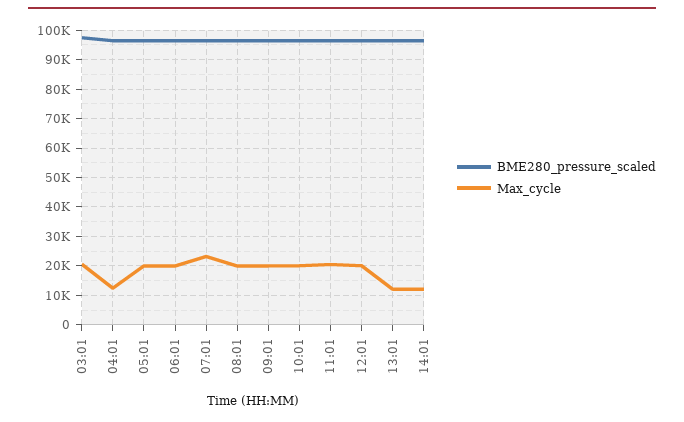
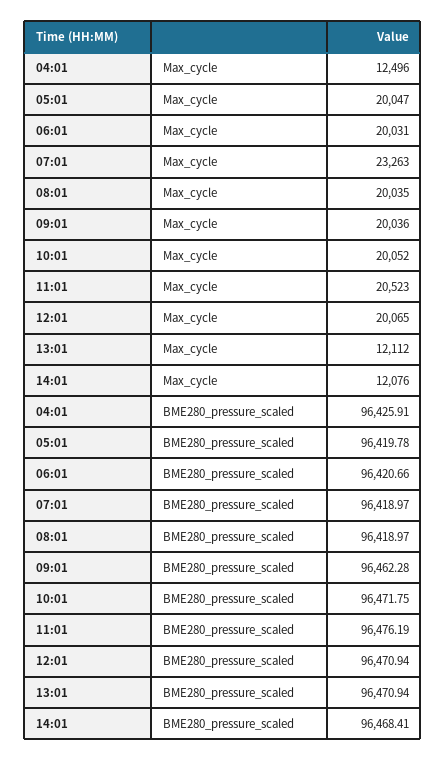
  {
    "BME280_pressure_scaled": {
-     "03:01": 97500,
      "04:01": 96425.91,
      "05:01": 96419.78,
      "06:01": 96420.66,
      "07:01": 96418.97,
      "08:01": 96418.97,
      "09:01": 96462.28,
      "10:01": 96471.75,
      "11:01": 96476.19,
      "12:01": 96470.94,
      "13:01": 96470.94,
      "14:01": 96468.41
    },
    "Max_cycle": {
-     "03:01": 20000,
      "04:01": 12496,
      "05:01": 20047,
      "06:01": 20031,
      "07:01": 23263,
      "08:01": 20035,
      "09:01": 20036,
      "10:01": 20052,
      "11:01": 20523,
      "12:01": 20065,
      "13:01": 12112,
      "14:01": 12076
    }
  }

